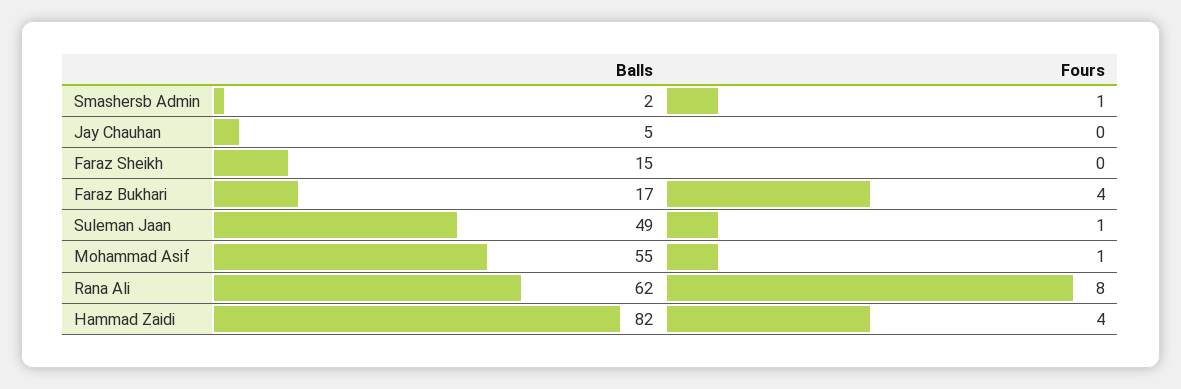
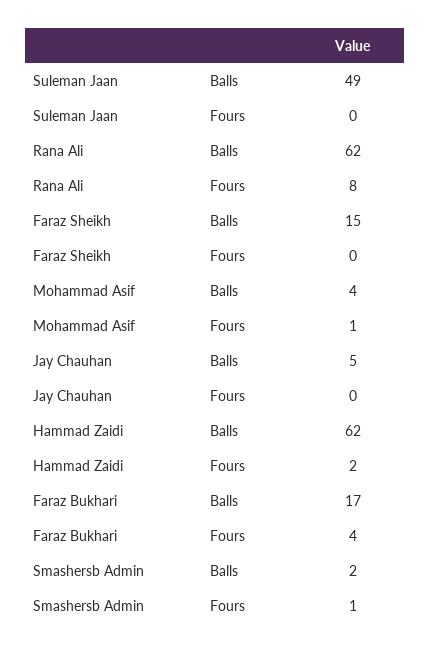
  {
    "Balls": {
      "Smashersb Admin": 2,
      "Jay Chauhan": 5,
      "Faraz Sheikh": 15,
      "Faraz Bukhari": 17,
      "Suleman Jaan": 49,
-     "Mohammad Asif": 55,
+     "Mohammad Asif": 4,
      "Rana Ali": 62,
-     "Hammad Zaidi": 82
+     "Hammad Zaidi": 62
    },
    "Fours": {
      "Smashersb Admin": 1,
      "Jay Chauhan": 0,
      "Faraz Sheikh": 0,
      "Faraz Bukhari": 4,
-     "Suleman Jaan": 1,
+     "Suleman Jaan": 0,
      "Mohammad Asif": 1,
      "Rana Ali": 8,
-     "Hammad Zaidi": 4
+     "Hammad Zaidi": 2
    }
  }

